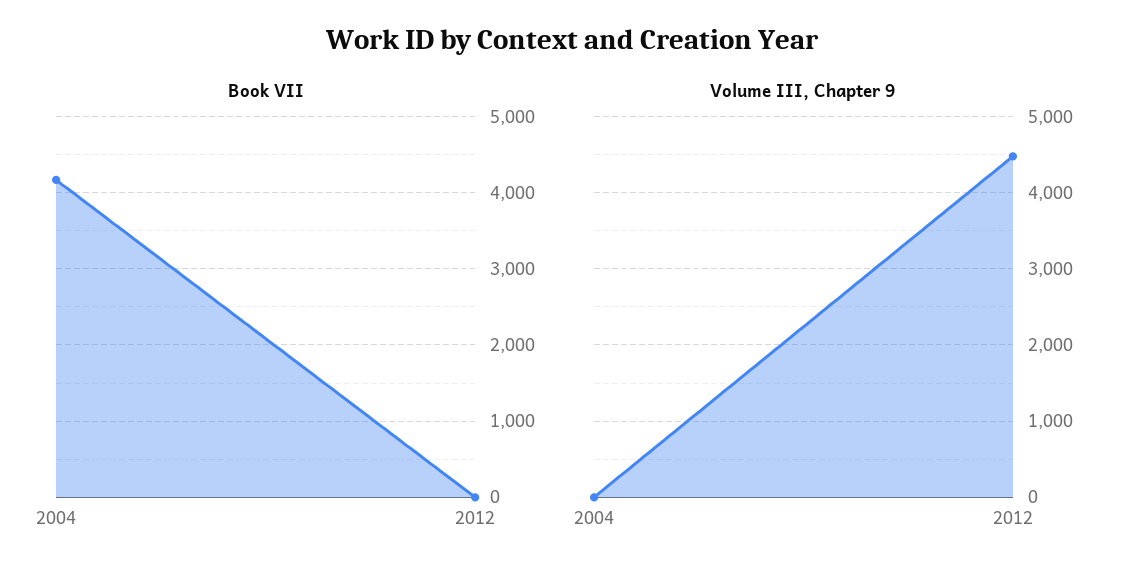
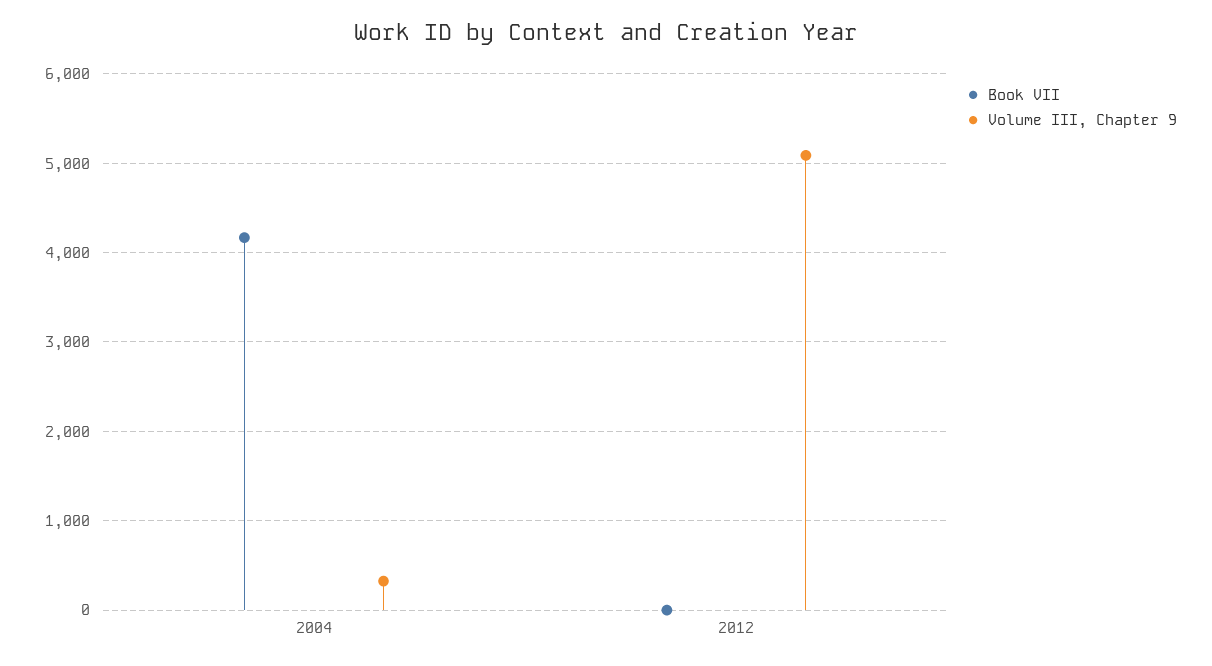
  {
    "Book VII": {
      "2004": 4200,
      "2012": 0
    },
    "Volume III, Chapter 9": {
-     "2004": 0,
+     "2004": 300,
-     "2012": 4500
+     "2012": 5100
    }
  }

